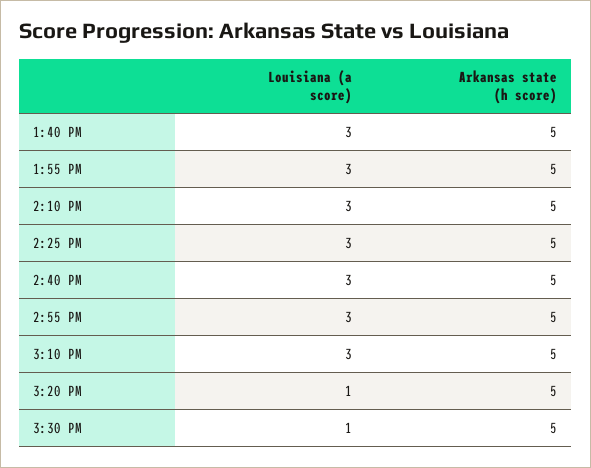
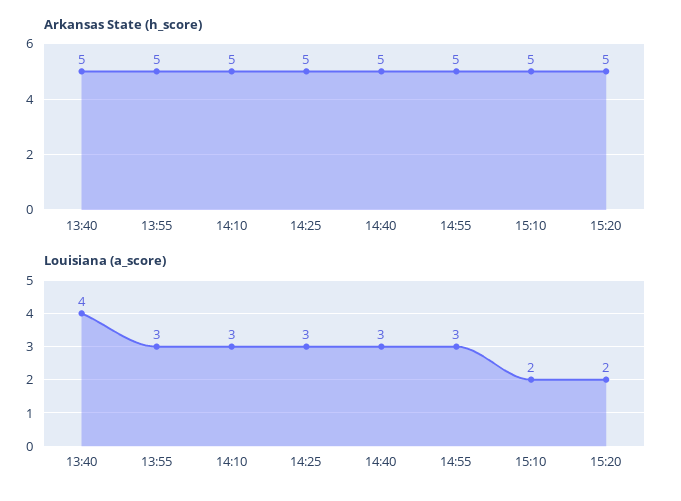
  {
    "Louisiana (a score)": {
-     "1:40 PM": 3,
+     "1:40 PM": 4,
      "1:55 PM": 3,
      "2:10 PM": 3,
      "2:25 PM": 3,
      "2:40 PM": 3,
      "2:55 PM": 3,
-     "3:10 PM": 3,
+     "3:10 PM": 2,
-     "3:20 PM": 1,
+     "3:20 PM": 2
-     "3:30 PM": 1
    },
    "Arkansas state (h score)": {
      "1:40 PM": 5,
      "1:55 PM": 5,
      "2:10 PM": 5,
      "2:25 PM": 5,
      "2:40 PM": 5,
      "2:55 PM": 5,
      "3:10 PM": 5,
-     "3:20 PM": 5,
+     "3:20 PM": 5
-     "3:30 PM": 5
    }
  }

